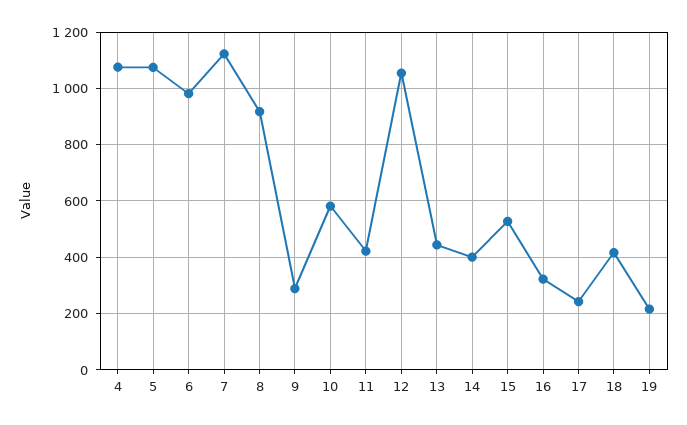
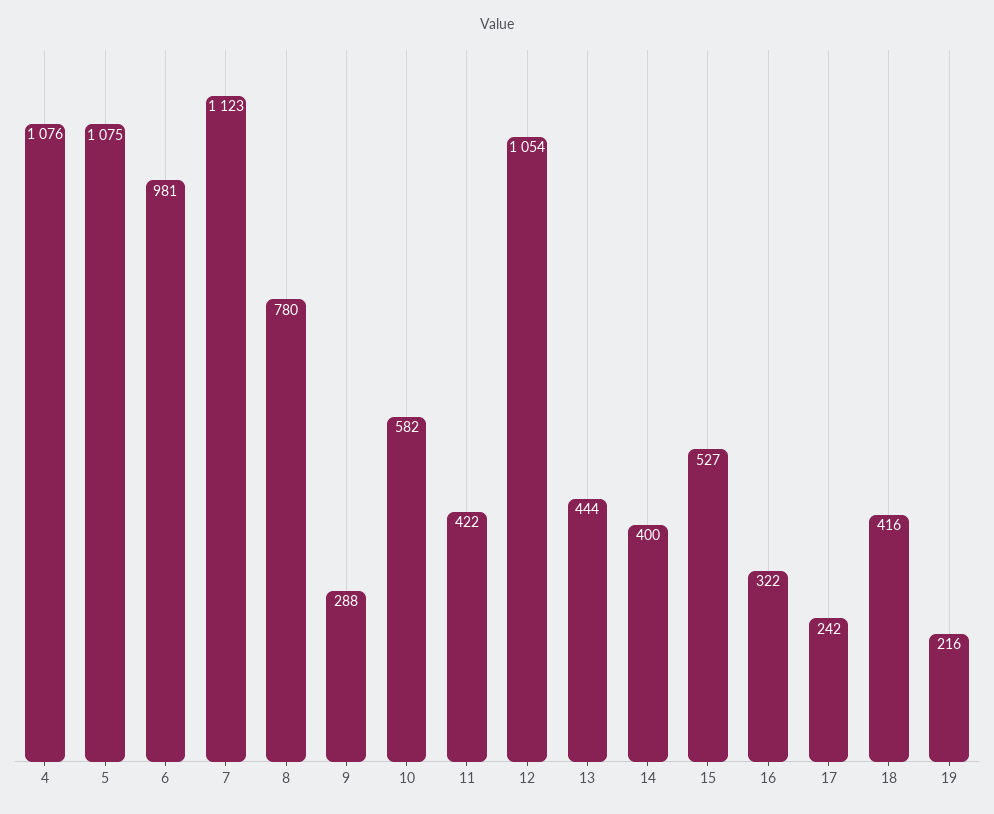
  {
    "4": 1076,
    "5": 1075,
    "6": 981,
    "7": 1123,
-   "8": 925,
+   "8": 780,
    "9": 288,
    "10": 582,
    "11": 422,
    "12": 1054,
    "13": 444,
    "14": 400,
    "15": 527,
    "16": 322,
    "17": 242,
    "18": 416,
    "19": 216
  }

